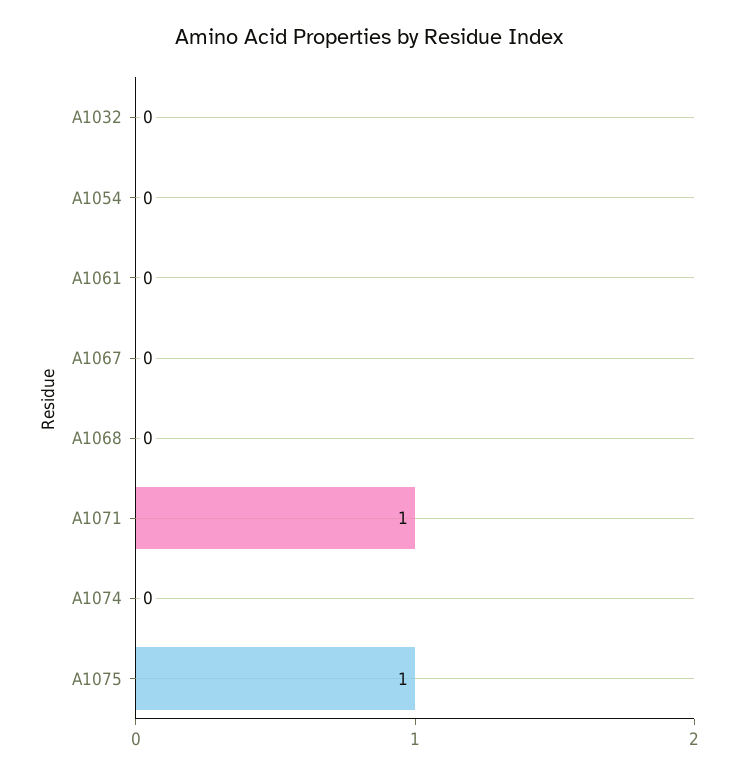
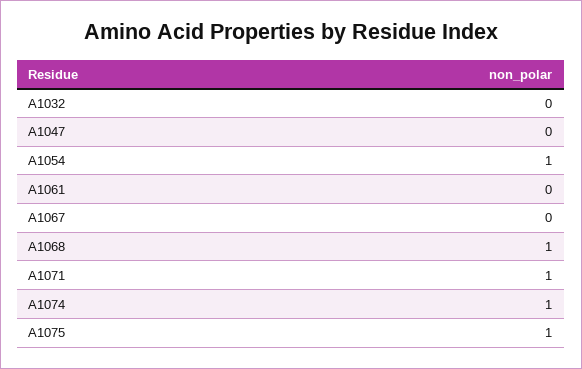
  {
    "A1032": 0,
-   "A1054": 0,
+   "A1054": 1,
    "A1061": 0,
    "A1067": 0,
-   "A1068": 0,
+   "A1068": 1,
    "A1071": 1,
-   "A1074": 0,
+   "A1074": 1,
-   "A1075": 1
+   "A1075": 1,
+   "A1047": 0
  }

